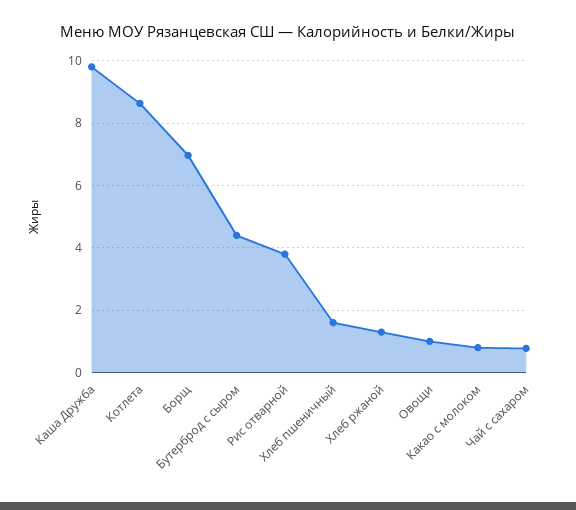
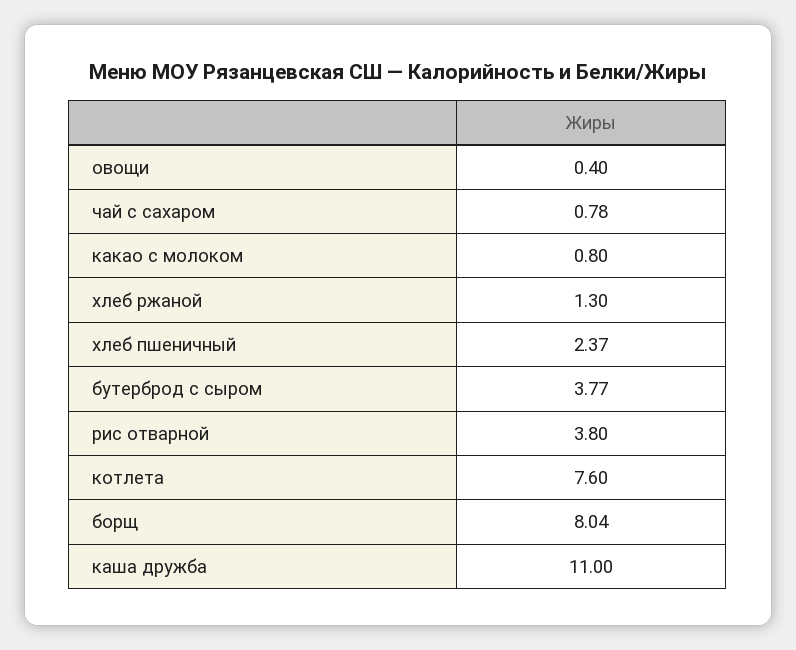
  {
-   "Каша Дружба": 9.8,
+   "Каша Дружба": 11,
-   "Котлета": 8.6,
+   "Котлета": 7.6,
-   "Борщ": 7,
+   "Борщ": 8.04,
-   "Бутерброд с сыром": 4.4,
+   "Бутерброд с сыром": 3.77,
    "Рис отварной": 3.8,
-   "Хлеб пшеничный": 1.6,
+   "Хлеб пшеничный": 2.37,
    "Хлеб ржаной": 1.3,
-   "Овощи": 1,
+   "Овощи": 0.4,
    "Какао с молоком": 0.8,
    "Чай с сахаром": 0.78
  }

